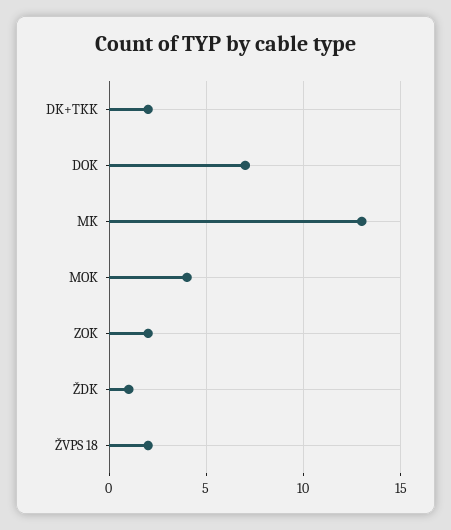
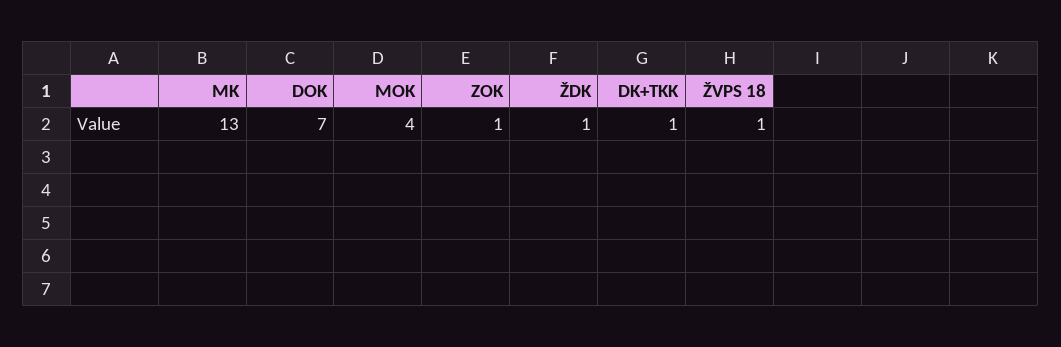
  {
-   "DK+TKK": 2,
+   "DK+TKK": 1,
    "DOK": 7,
    "MK": 13,
    "MOK": 4,
-   "ZOK": 2,
+   "ZOK": 1,
    "ŽDK": 1,
-   "ŽVPS 18": 2
+   "ŽVPS 18": 1
  }

